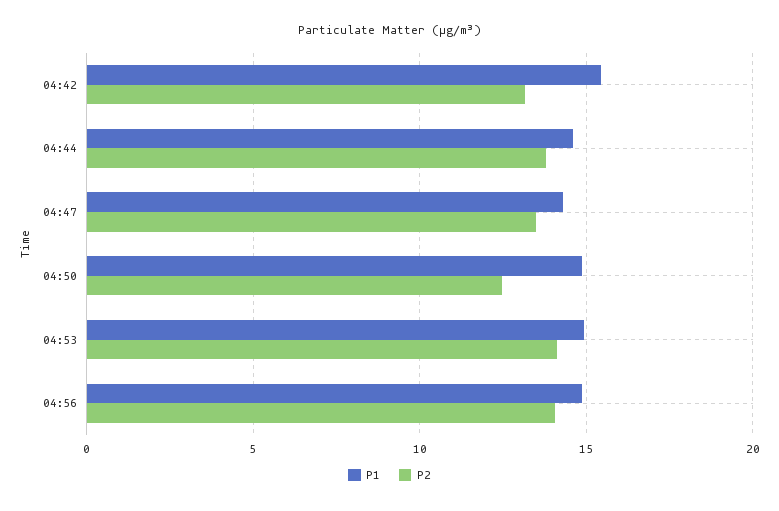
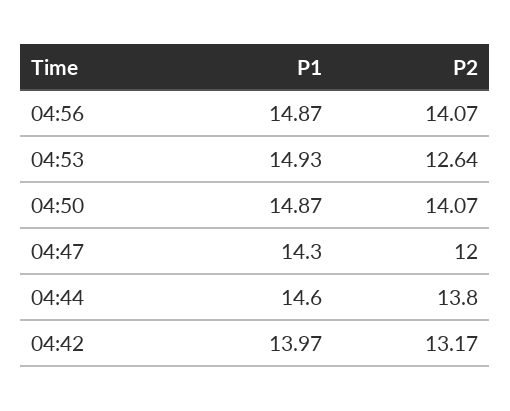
  {
    "P1": {
-     "04:42": 15.5,
+     "04:42": 13.97,
      "04:44": 14.6,
      "04:47": 14.3,
      "04:50": 14.87,
      "04:53": 14.93,
      "04:56": 14.87
    },
    "P2": {
      "04:42": 13.17,
      "04:44": 13.8,
-     "04:47": 13.5,
+     "04:47": 12,
-     "04:50": 12.5,
+     "04:50": 14.07,
-     "04:53": 14,
+     "04:53": 12.64,
      "04:56": 14.07
    }
  }

